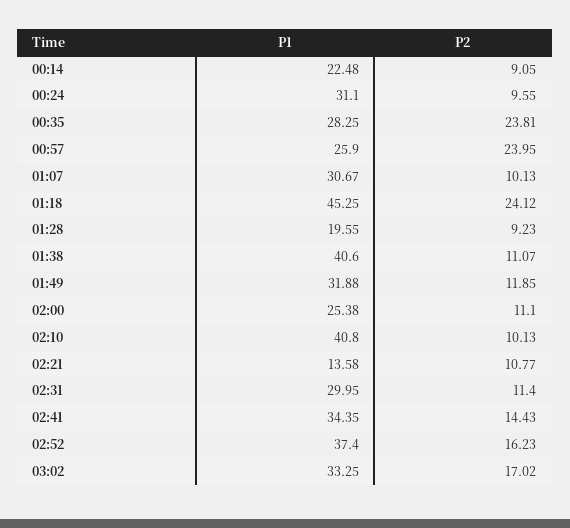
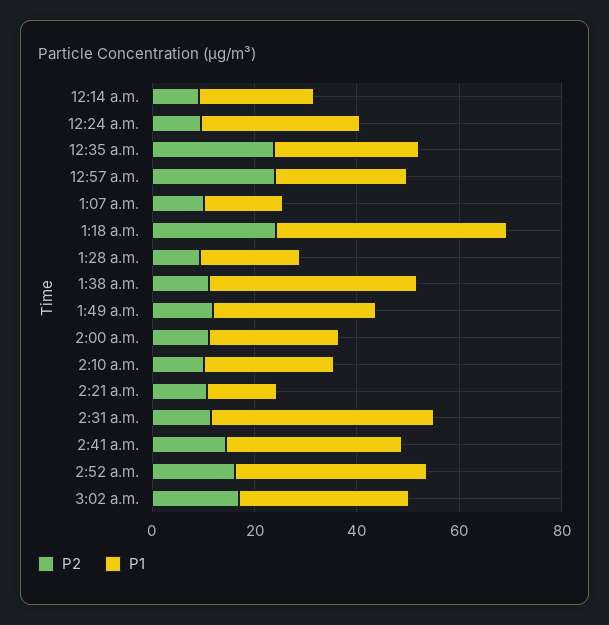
  {
    "P1": {
      "00:14": 22.48,
      "00:24": 31.1,
      "00:35": 28.25,
      "00:57": 25.9,
-     "01:07": 30.67,
+     "01:07": 15,
      "01:18": 45.25,
      "01:28": 19.55,
      "01:38": 40.6,
      "01:49": 31.88,
      "02:00": 25.38,
-     "02:10": 40.8,
+     "02:10": 25,
      "02:21": 13.58,
-     "02:31": 29.95,
+     "02:31": 45,
      "02:41": 34.35,
      "02:52": 37.4,
      "03:02": 33.25
    },
    "P2": {
      "00:14": 9.05,
      "00:24": 9.55,
      "00:35": 23.81,
      "00:57": 23.95,
      "01:07": 10.13,
      "01:18": 24.12,
      "01:28": 9.23,
      "01:38": 11.07,
      "01:49": 11.85,
      "02:00": 11.1,
      "02:10": 10.13,
      "02:21": 10.77,
      "02:31": 11.4,
      "02:41": 14.43,
      "02:52": 16.23,
      "03:02": 17.02
    }
  }

